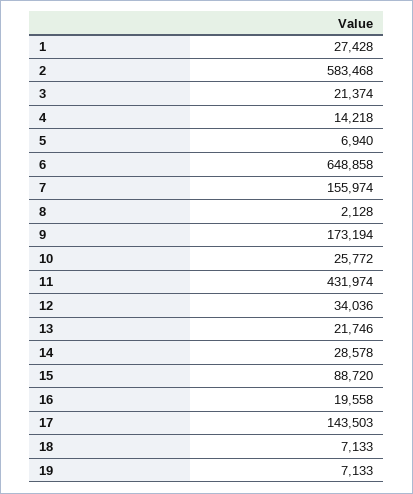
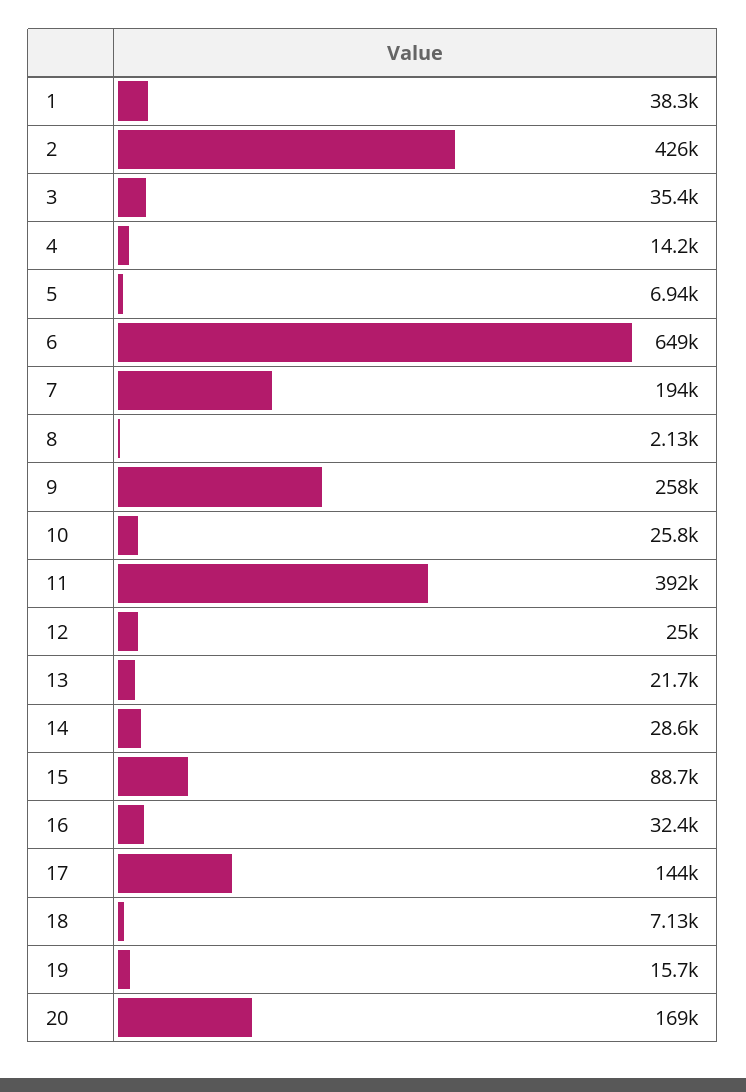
  {
-   "1": 27428,
+   "1": 38300,
-   "2": 583468,
+   "2": 426000,
-   "3": 21374,
+   "3": 35400,
    "4": 14218,
    "5": 6940,
    "6": 648858,
-   "7": 155974,
+   "7": 194000,
    "8": 2128,
-   "9": 173194,
+   "9": 258000,
    "10": 25772,
-   "11": 431974,
+   "11": 392000,
-   "12": 34036,
+   "12": 25000,
    "13": 21746,
    "14": 28578,
    "15": 88720,
-   "16": 19558,
+   "16": 32400,
    "17": 143503,
    "18": 7133,
-   "19": 7133
+   "19": 15700,
+   "20": 169000
  }

